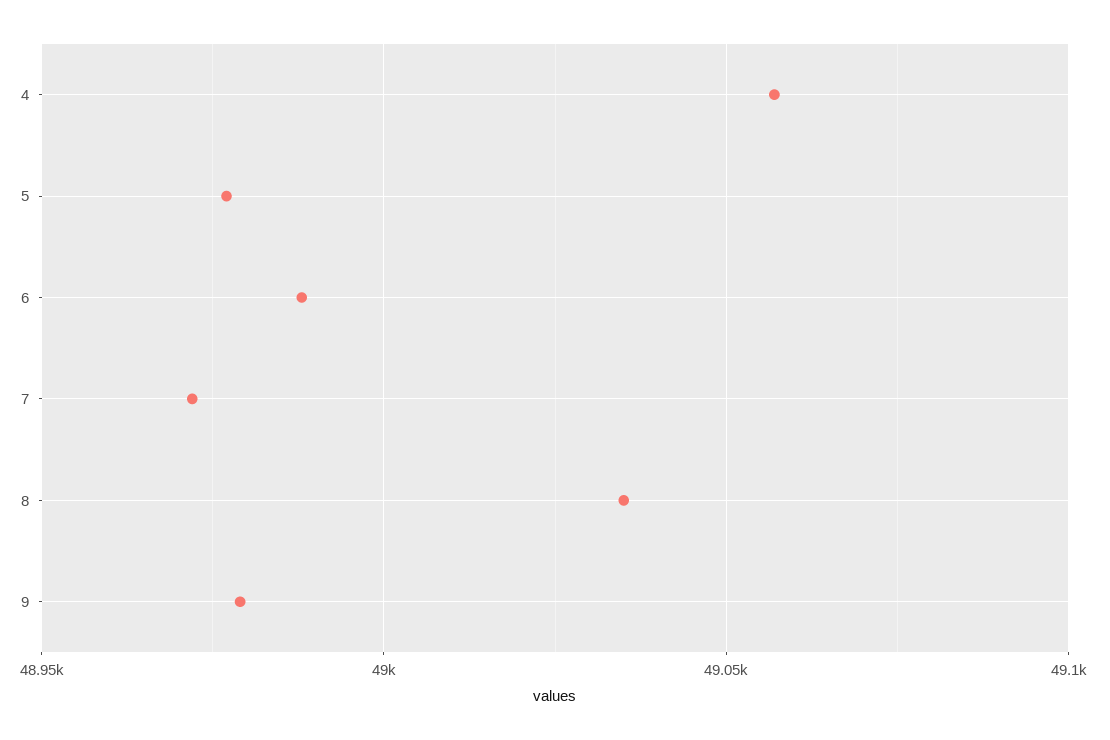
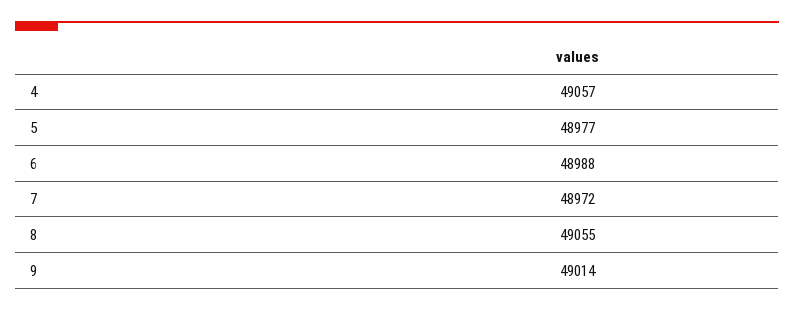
  {
    "4": 49057,
    "5": 48977,
    "6": 48988,
    "7": 48972,
-   "8": 49035,
+   "8": 49055,
-   "9": 48980
+   "9": 49014
  }

